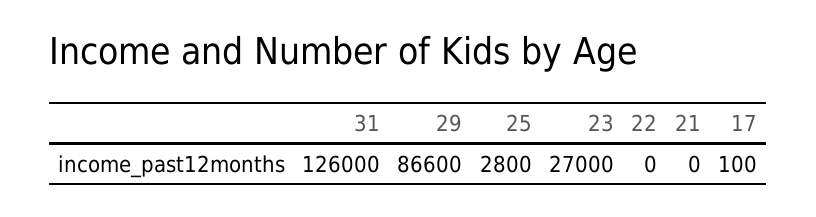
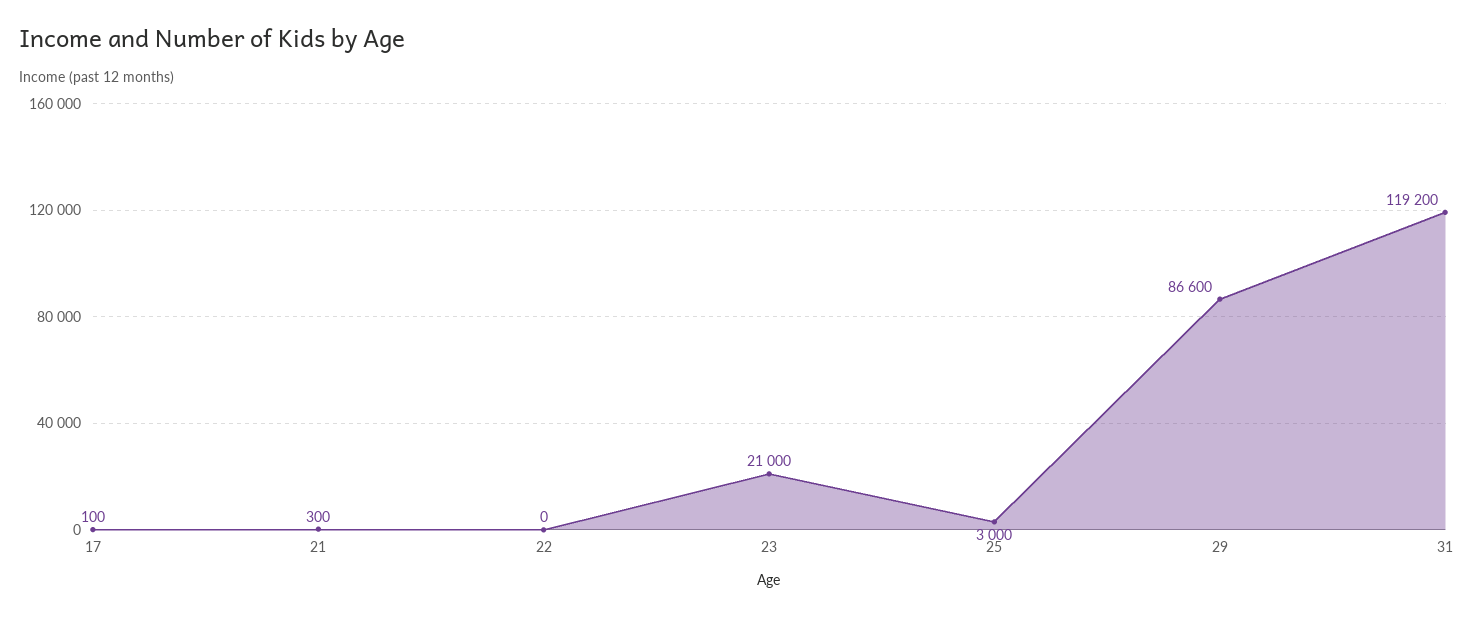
  {
-   "31": 126000,
+   "31": 119200,
    "29": 86600,
-   "25": 2800,
+   "25": 3000,
-   "23": 27000,
+   "23": 21000,
    "22": 0,
-   "21": 0,
+   "21": 300,
    "17": 100
  }

